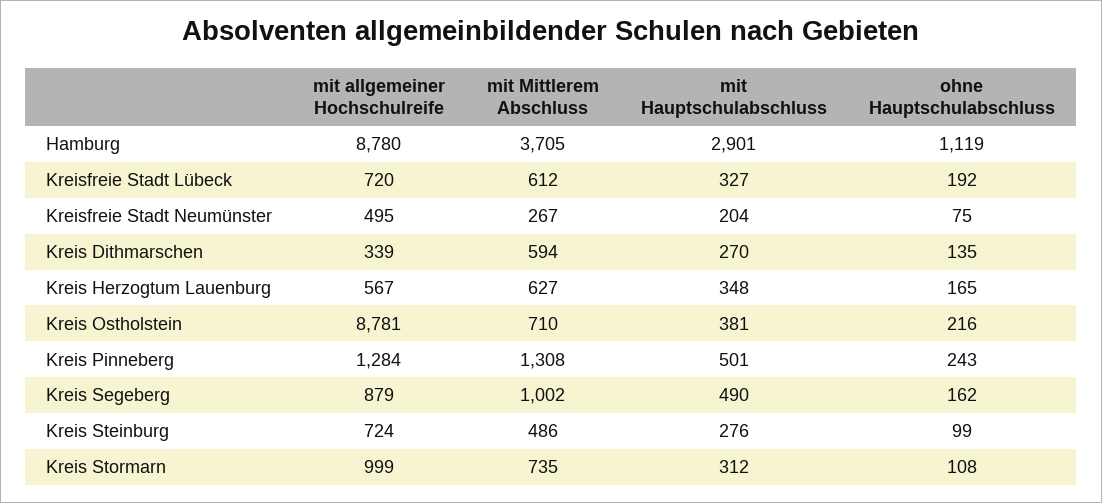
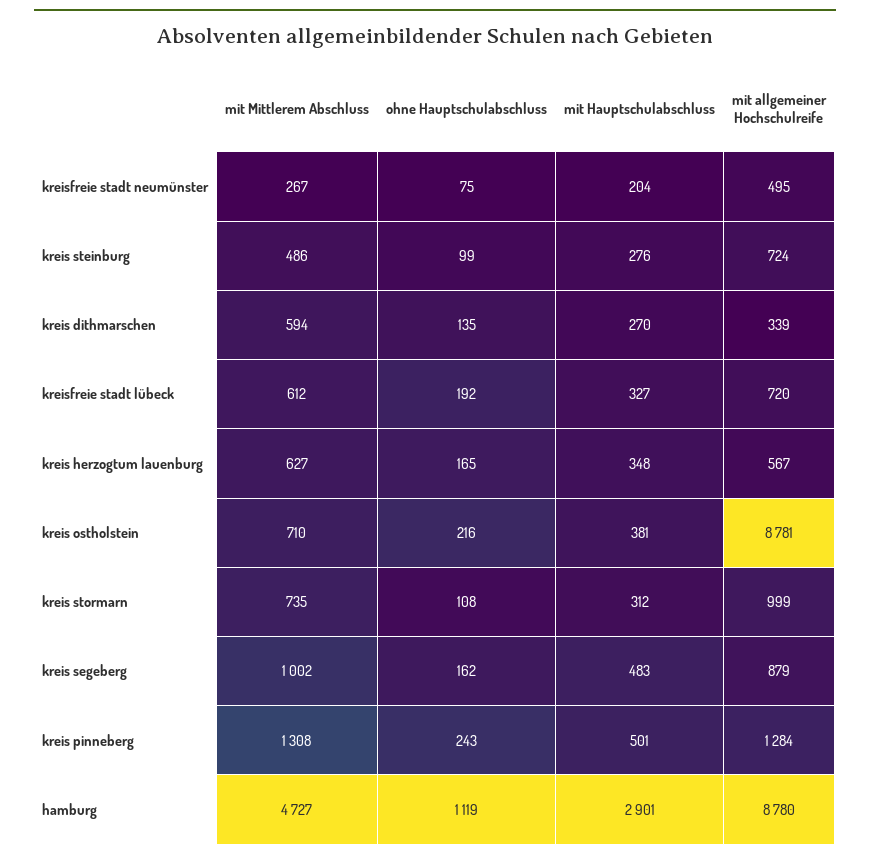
  {
    "mit allgemeiner Hochschulreife": {
      "Hamburg": 8780,
      "Kreisfreie Stadt Lübeck": 720,
      "Kreisfreie Stadt Neumünster": 495,
      "Kreis Dithmarschen": 339,
      "Kreis Herzogtum Lauenburg": 567,
      "Kreis Ostholstein": 8781,
      "Kreis Pinneberg": 1284,
      "Kreis Segeberg": 879,
      "Kreis Steinburg": 724,
      "Kreis Stormarn": 999
    },
    "mit Mittlerem Abschluss": {
-     "Hamburg": 3705,
+     "Hamburg": 4727,
      "Kreisfreie Stadt Lübeck": 612,
      "Kreisfreie Stadt Neumünster": 267,
      "Kreis Dithmarschen": 594,
      "Kreis Herzogtum Lauenburg": 627,
      "Kreis Ostholstein": 710,
      "Kreis Pinneberg": 1308,
      "Kreis Segeberg": 1002,
      "Kreis Steinburg": 486,
      "Kreis Stormarn": 735
    },
    "mit Hauptschulabschluss": {
      "Hamburg": 2901,
      "Kreisfreie Stadt Lübeck": 327,
      "Kreisfreie Stadt Neumünster": 204,
      "Kreis Dithmarschen": 270,
      "Kreis Herzogtum Lauenburg": 348,
      "Kreis Ostholstein": 381,
      "Kreis Pinneberg": 501,
-     "Kreis Segeberg": 490,
+     "Kreis Segeberg": 483,
      "Kreis Steinburg": 276,
      "Kreis Stormarn": 312
    },
    "ohne Hauptschulabschluss": {
      "Hamburg": 1119,
      "Kreisfreie Stadt Lübeck": 192,
      "Kreisfreie Stadt Neumünster": 75,
      "Kreis Dithmarschen": 135,
      "Kreis Herzogtum Lauenburg": 165,
      "Kreis Ostholstein": 216,
      "Kreis Pinneberg": 243,
      "Kreis Segeberg": 162,
      "Kreis Steinburg": 99,
      "Kreis Stormarn": 108
    }
  }

